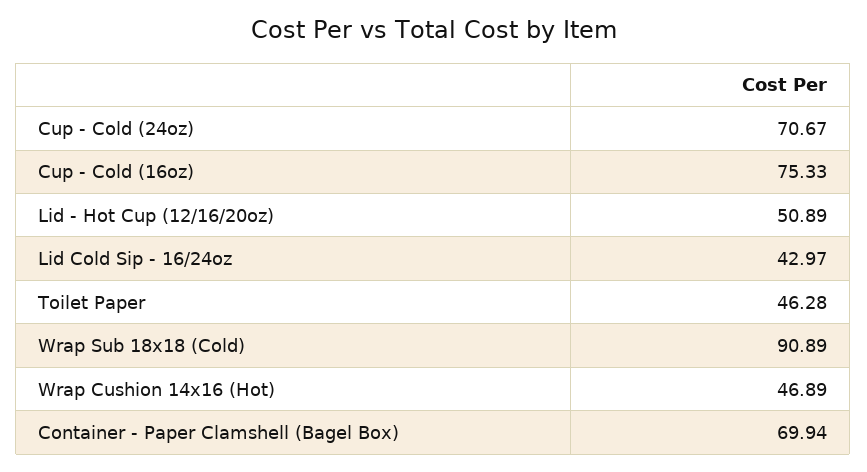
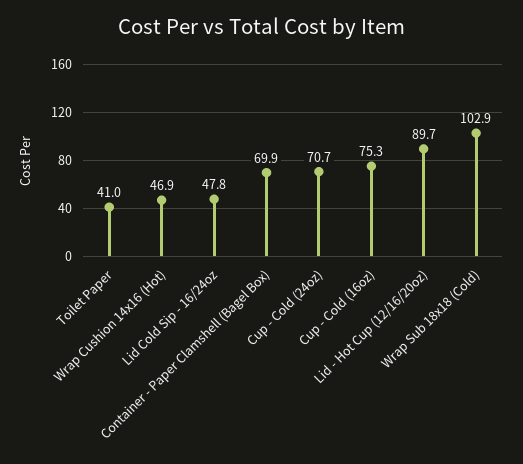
  {
    "Cup - Cold (24oz)": 70.67,
    "Cup - Cold (16oz)": 75.33,
-   "Lid - Hot Cup (12/16/20oz)": 50.89,
+   "Lid - Hot Cup (12/16/20oz)": 89.7,
-   "Lid Cold Sip - 16/24oz": 42.97,
+   "Lid Cold Sip - 16/24oz": 47.8,
-   "Toilet Paper": 46.28,
+   "Toilet Paper": 41,
-   "Wrap Sub 18x18 (Cold)": 90.89,
+   "Wrap Sub 18x18 (Cold)": 102.9,
    "Wrap Cushion 14x16 (Hot)": 46.89,
    "Container - Paper Clamshell (Bagel Box)": 69.94
  }

